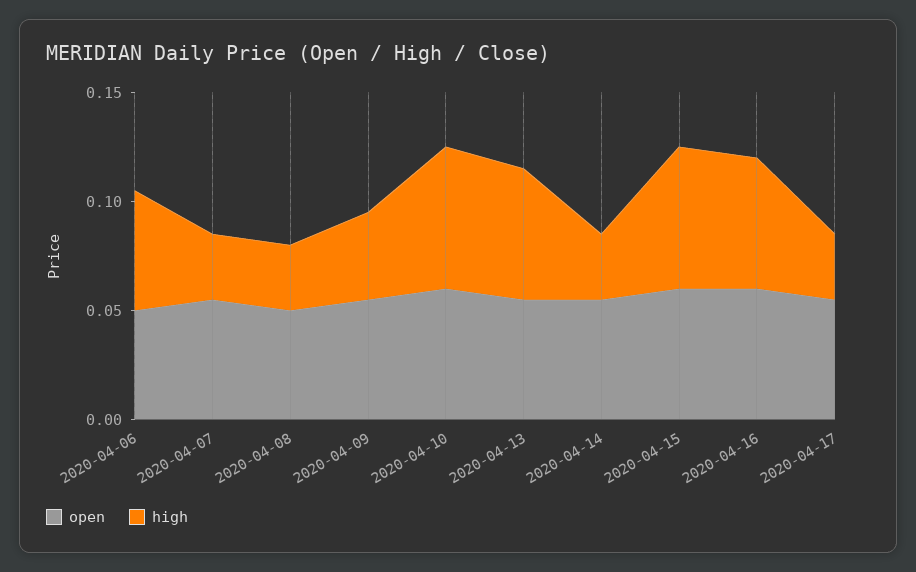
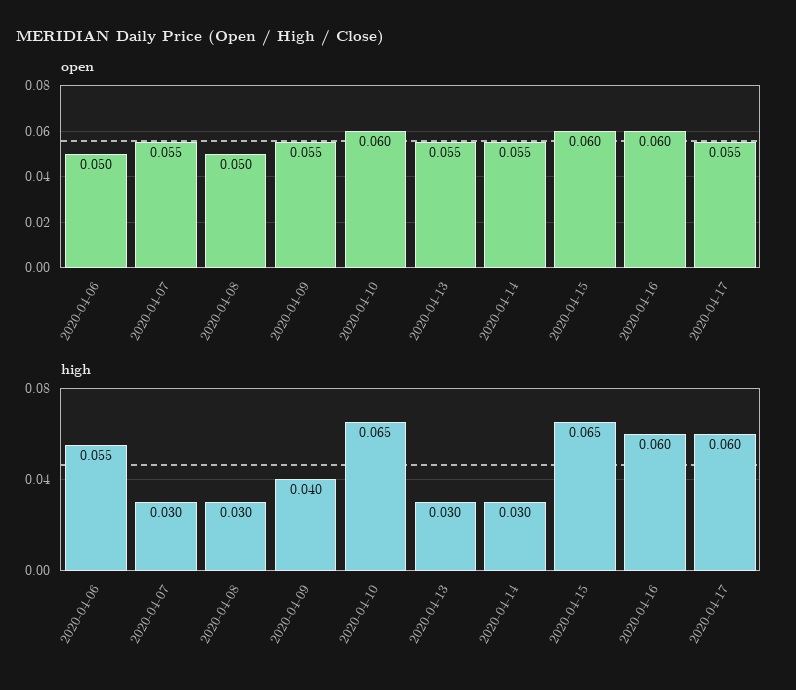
  {
    "open": {
      "2020-04-06": 0.05,
      "2020-04-07": 0.055,
      "2020-04-08": 0.05,
      "2020-04-09": 0.055,
      "2020-04-10": 0.06,
      "2020-04-13": 0.055,
      "2020-04-14": 0.055,
      "2020-04-15": 0.06,
      "2020-04-16": 0.06,
      "2020-04-17": 0.055
    },
    "high": {
      "2020-04-06": 0.055,
      "2020-04-07": 0.03,
      "2020-04-08": 0.03,
      "2020-04-09": 0.04,
      "2020-04-10": 0.065,
-     "2020-04-13": 0.06,
+     "2020-04-13": 0.03,
      "2020-04-14": 0.03,
      "2020-04-15": 0.065,
      "2020-04-16": 0.06,
-     "2020-04-17": 0.03
+     "2020-04-17": 0.06
    }
  }

